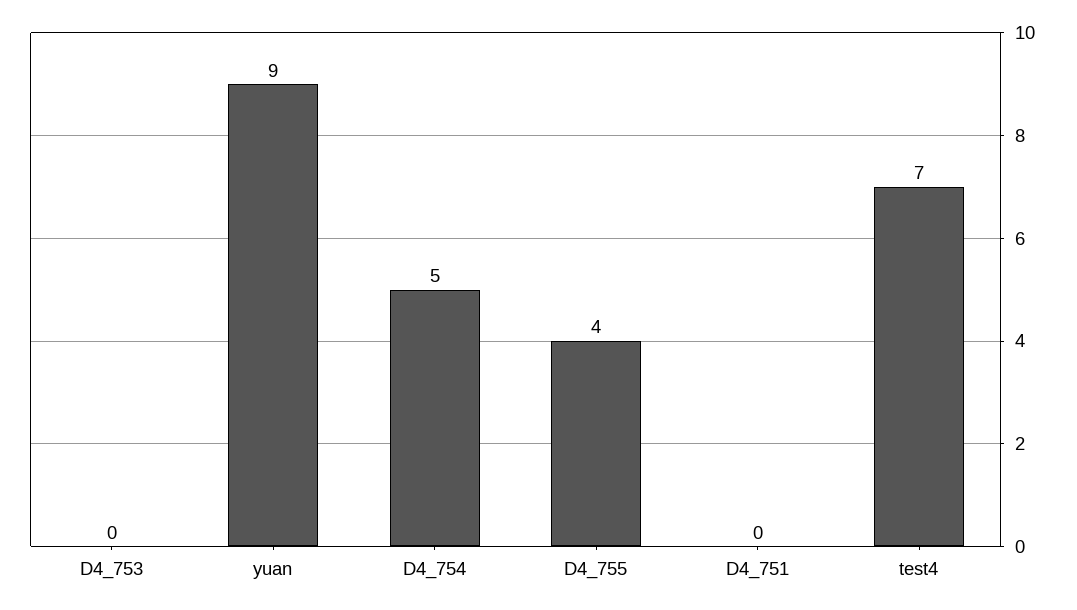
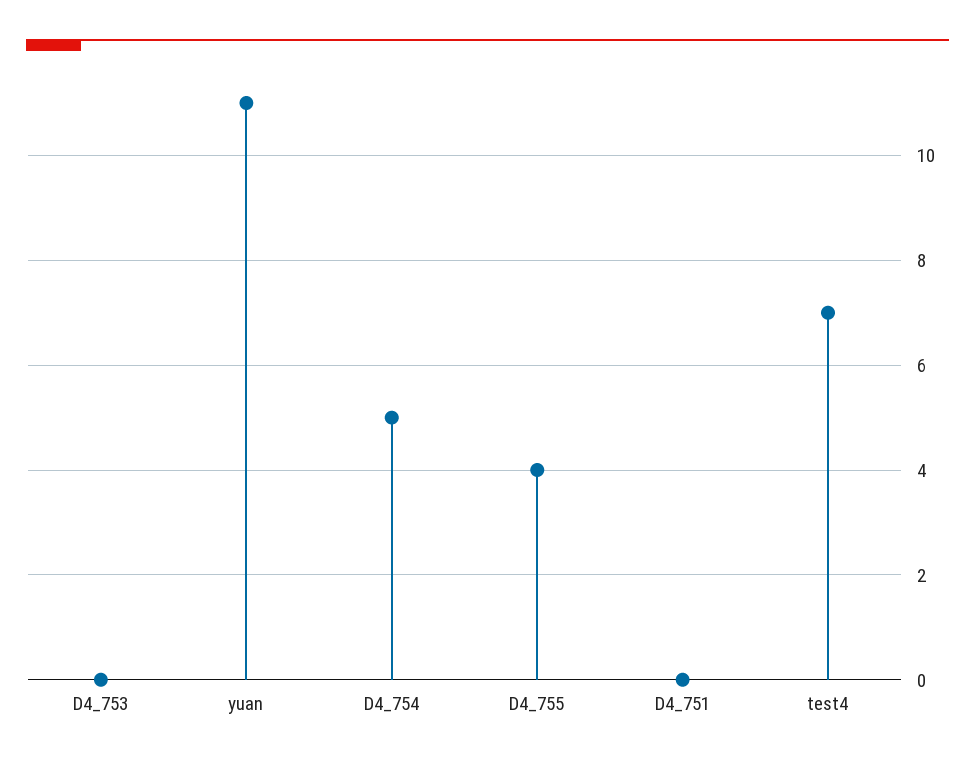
  {
    "D4_753": 0,
-   "yuan": 9,
+   "yuan": 11,
    "D4_754": 5,
    "D4_755": 4,
    "D4_751": 0,
    "test4": 7
  }

